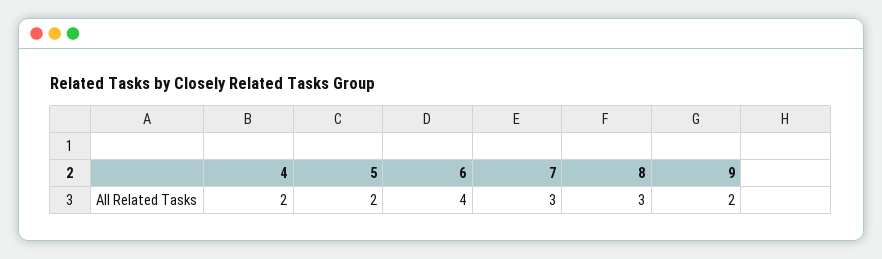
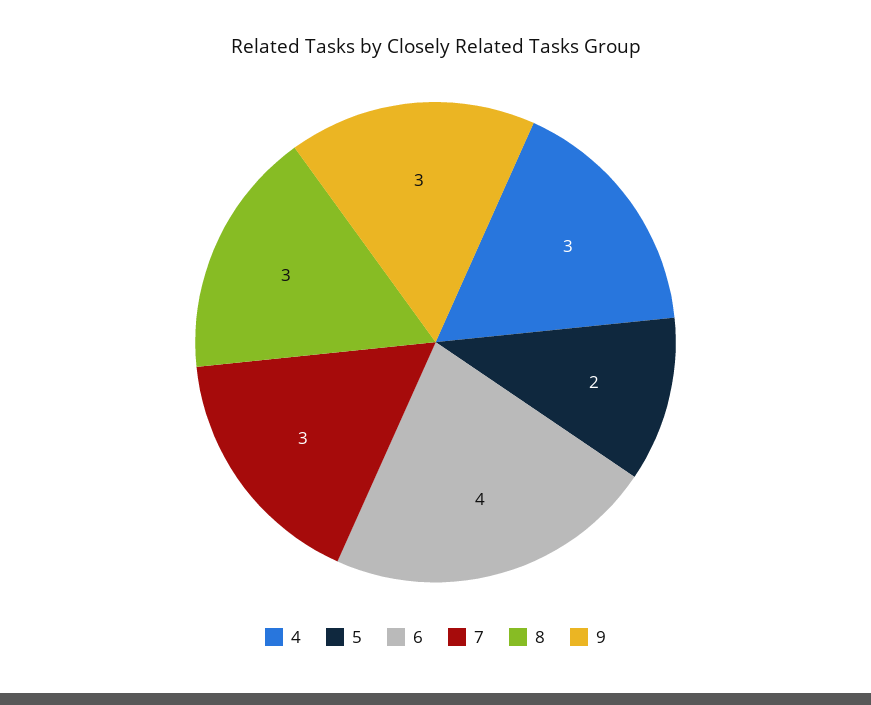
  {
-   "4": 2,
+   "4": 3,
    "5": 2,
    "6": 4,
    "7": 3,
    "8": 3,
-   "9": 2
+   "9": 3
  }

